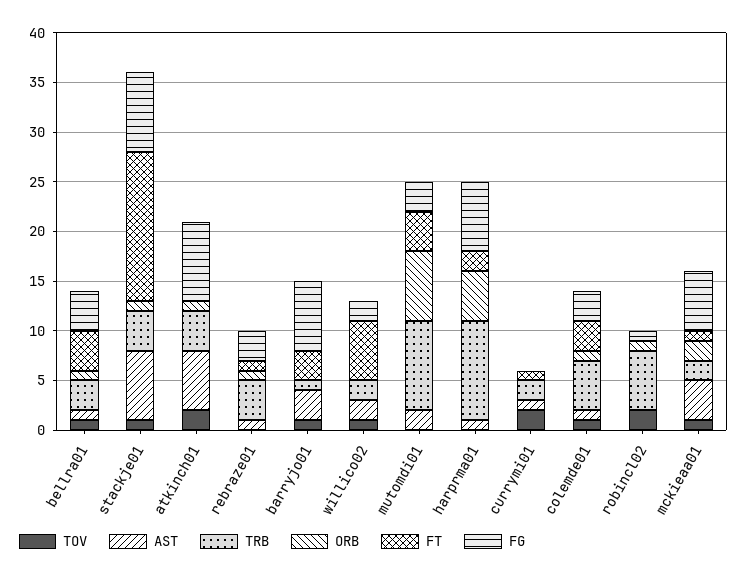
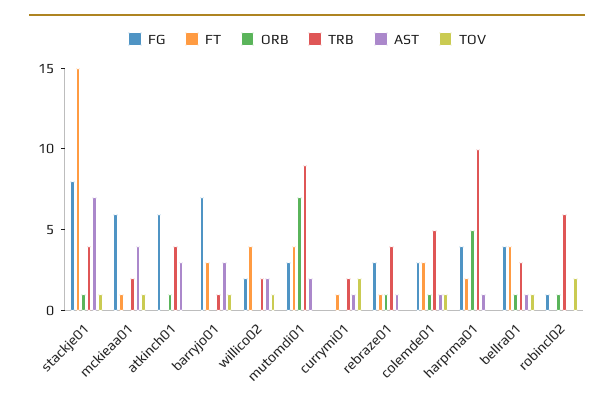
  {
    "TOV": {
      "bellra01": 1,
      "stackje01": 1,
-     "atkinch01": 2,
+     "atkinch01": 0,
      "rebraze01": 0,
      "barryjo01": 1,
      "willico02": 1,
      "mutomdi01": 0,
      "harprma01": 0,
      "currymi01": 2,
      "colemde01": 1,
      "robincl02": 2,
      "mckieaa01": 1
    },
    "AST": {
      "bellra01": 1,
      "stackje01": 7,
-     "atkinch01": 6,
+     "atkinch01": 3,
      "rebraze01": 1,
      "barryjo01": 3,
      "willico02": 2,
      "mutomdi01": 2,
      "harprma01": 1,
      "currymi01": 1,
      "colemde01": 1,
      "robincl02": 0,
      "mckieaa01": 4
    },
    "TRB": {
      "bellra01": 3,
      "stackje01": 4,
      "atkinch01": 4,
      "rebraze01": 4,
      "barryjo01": 1,
      "willico02": 2,
      "mutomdi01": 9,
      "harprma01": 10,
      "currymi01": 2,
      "colemde01": 5,
      "robincl02": 6,
      "mckieaa01": 2
    },
    "ORB": {
      "bellra01": 1,
      "stackje01": 1,
      "atkinch01": 1,
      "rebraze01": 1,
      "barryjo01": 0,
      "willico02": 0,
      "mutomdi01": 7,
      "harprma01": 5,
      "currymi01": 0,
      "colemde01": 1,
      "robincl02": 1,
-     "mckieaa01": 2
+     "mckieaa01": 0
    },
    "FT": {
      "bellra01": 4,
      "stackje01": 15,
      "atkinch01": 0,
      "rebraze01": 1,
      "barryjo01": 3,
-     "willico02": 6,
+     "willico02": 4,
      "mutomdi01": 4,
      "harprma01": 2,
      "currymi01": 1,
      "colemde01": 3,
      "robincl02": 0,
      "mckieaa01": 1
    },
    "FG": {
      "bellra01": 4,
      "stackje01": 8,
-     "atkinch01": 8,
+     "atkinch01": 6,
      "rebraze01": 3,
      "barryjo01": 7,
      "willico02": 2,
      "mutomdi01": 3,
-     "harprma01": 7,
+     "harprma01": 4,
      "currymi01": 0,
      "colemde01": 3,
      "robincl02": 1,
      "mckieaa01": 6
    }
  }

